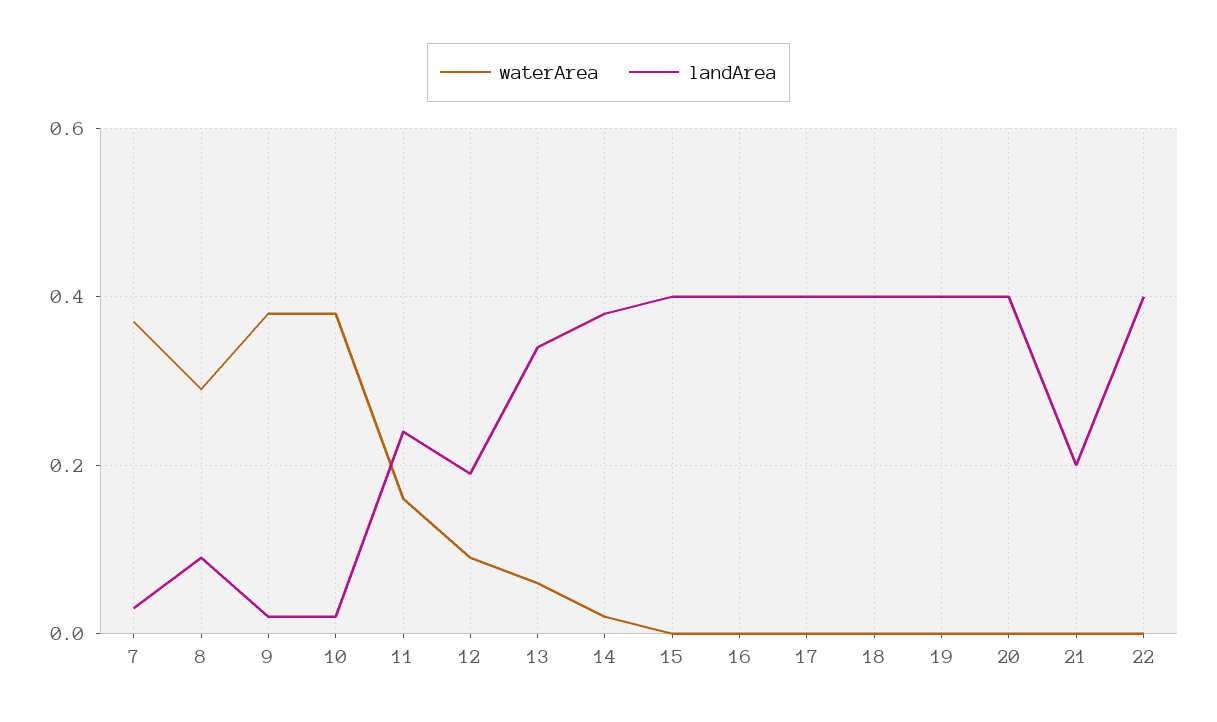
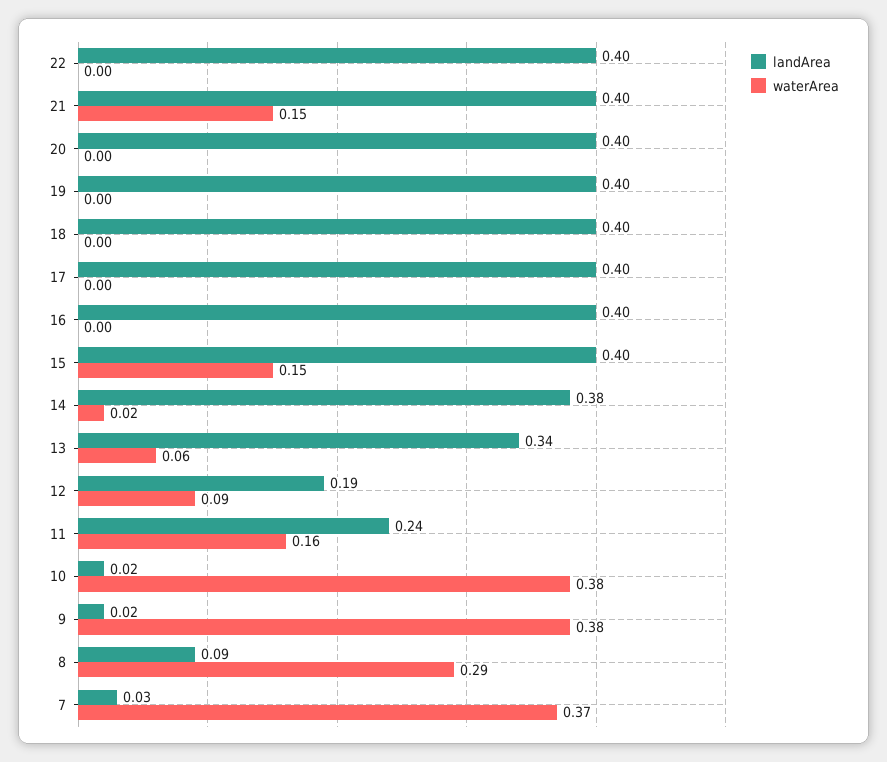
  {
    "waterArea": {
      "7": 0.37,
      "8": 0.29,
      "9": 0.38,
      "10": 0.38,
      "11": 0.16,
      "12": 0.09,
      "13": 0.06,
      "14": 0.02,
-     "15": 0,
+     "15": 0.15,
      "16": 0,
      "17": 0,
      "18": 0,
      "19": 0,
      "20": 0,
-     "21": 0,
+     "21": 0.15,
      "22": 0
    },
    "landArea": {
      "7": 0.03,
      "8": 0.09,
      "9": 0.02,
      "10": 0.02,
      "11": 0.24,
      "12": 0.19,
      "13": 0.34,
      "14": 0.38,
      "15": 0.4,
      "16": 0.4,
      "17": 0.4,
      "18": 0.4,
      "19": 0.4,
      "20": 0.4,
-     "21": 0.2,
+     "21": 0.4,
      "22": 0.4
    }
  }

